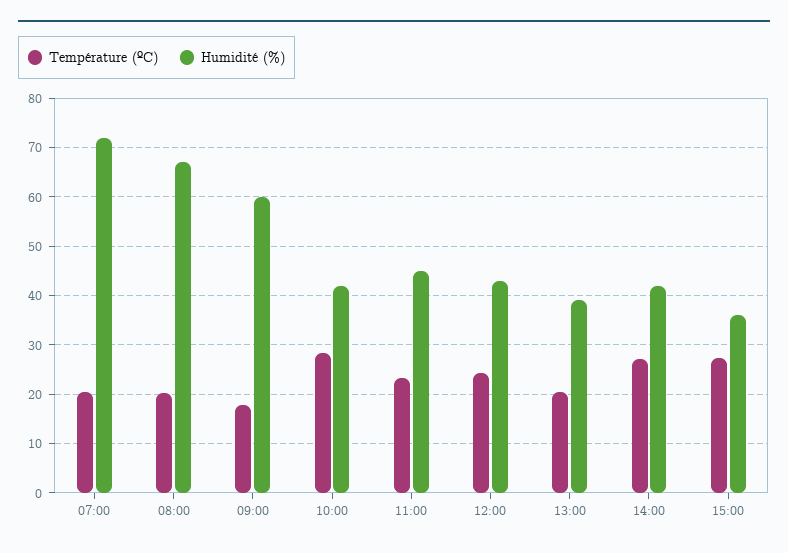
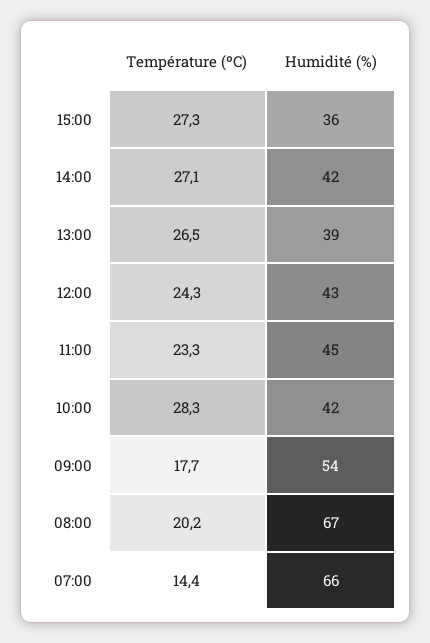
  {
    "Température (ºC)": {
-     "07:00": 20,
+     "07:00": 14.4,
      "08:00": 20.2,
      "09:00": 17.7,
      "10:00": 28.3,
      "11:00": 23.3,
      "12:00": 24.3,
-     "13:00": 20,
+     "13:00": 26.5,
      "14:00": 27.1,
      "15:00": 27.3
    },
    "Humidité (%)": {
-     "07:00": 72,
+     "07:00": 66,
      "08:00": 67,
-     "09:00": 60,
+     "09:00": 54,
      "10:00": 42,
      "11:00": 45,
      "12:00": 43,
      "13:00": 39,
      "14:00": 42,
      "15:00": 36
    }
  }

